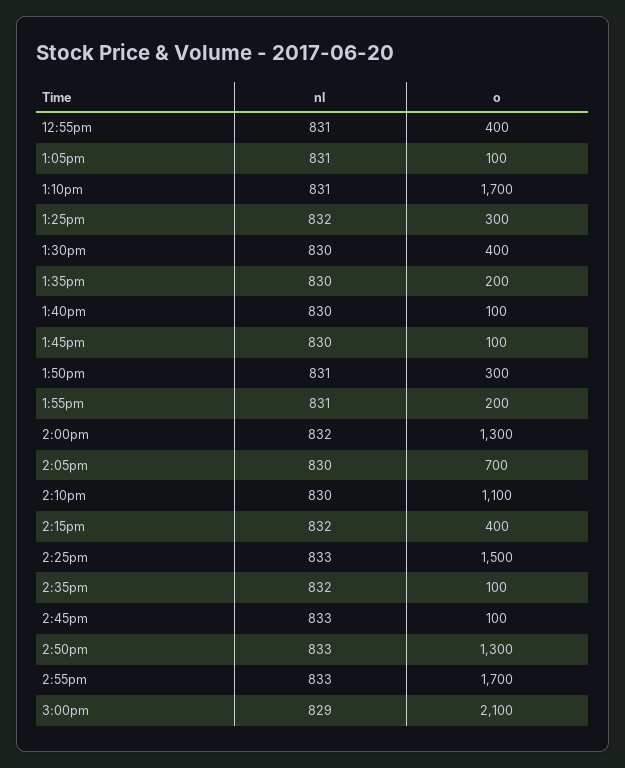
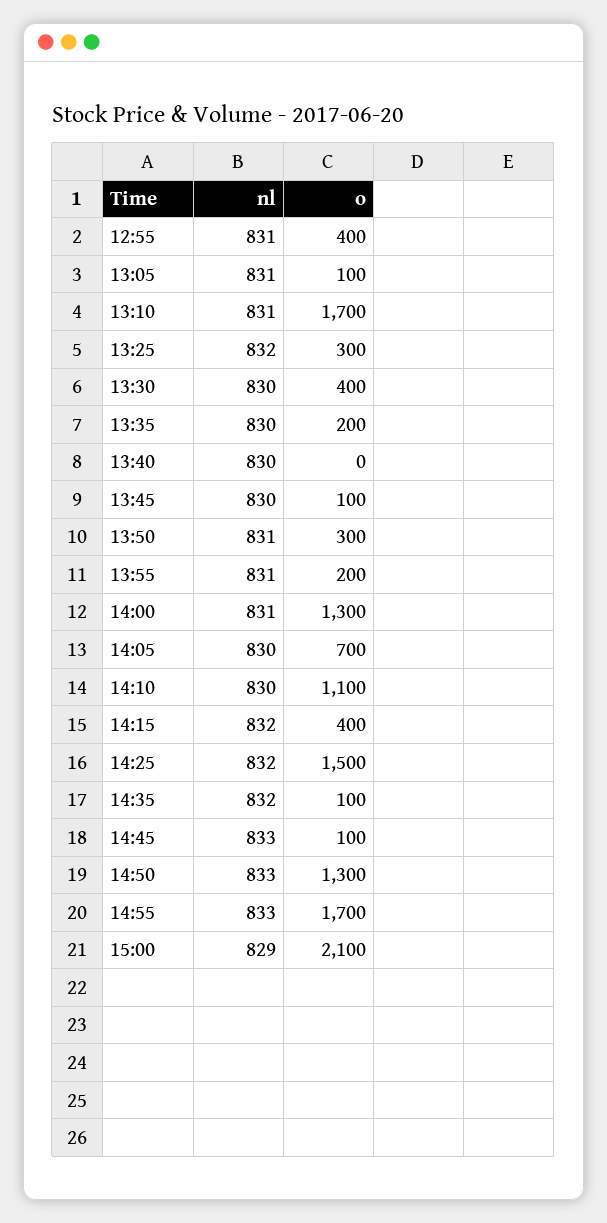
  {
    "nl": {
      "12:55pm": 831,
      "1:05pm": 831,
      "1:10pm": 831,
      "1:25pm": 832,
      "1:30pm": 830,
      "1:35pm": 830,
      "1:40pm": 830,
      "1:45pm": 830,
      "1:50pm": 831,
      "1:55pm": 831,
-     "2:00pm": 832,
+     "2:00pm": 831,
      "2:05pm": 830,
      "2:10pm": 830,
      "2:15pm": 832,
-     "2:25pm": 833,
+     "2:25pm": 832,
      "2:35pm": 832,
      "2:45pm": 833,
      "2:50pm": 833,
      "2:55pm": 833,
      "3:00pm": 829
    },
    "o": {
      "12:55pm": 400,
      "1:05pm": 100,
      "1:10pm": 1700,
      "1:25pm": 300,
      "1:30pm": 400,
      "1:35pm": 200,
-     "1:40pm": 100,
+     "1:40pm": 0,
      "1:45pm": 100,
      "1:50pm": 300,
      "1:55pm": 200,
      "2:00pm": 1300,
      "2:05pm": 700,
      "2:10pm": 1100,
      "2:15pm": 400,
      "2:25pm": 1500,
      "2:35pm": 100,
      "2:45pm": 100,
      "2:50pm": 1300,
      "2:55pm": 1700,
      "3:00pm": 2100
    }
  }

